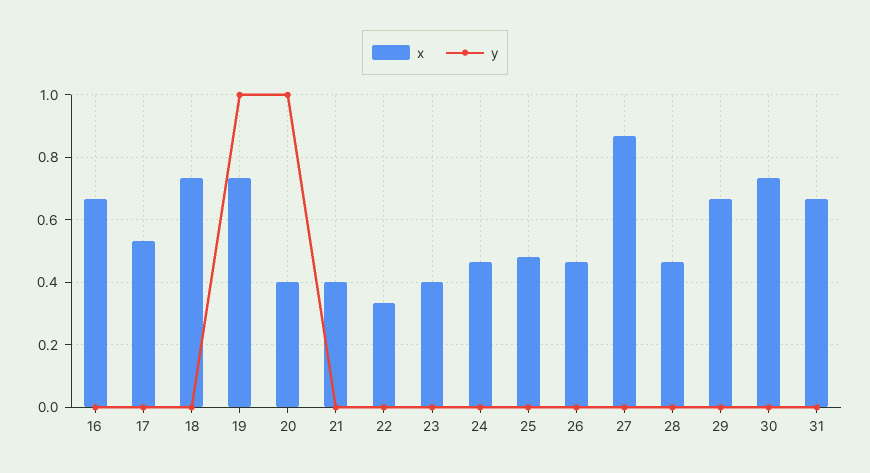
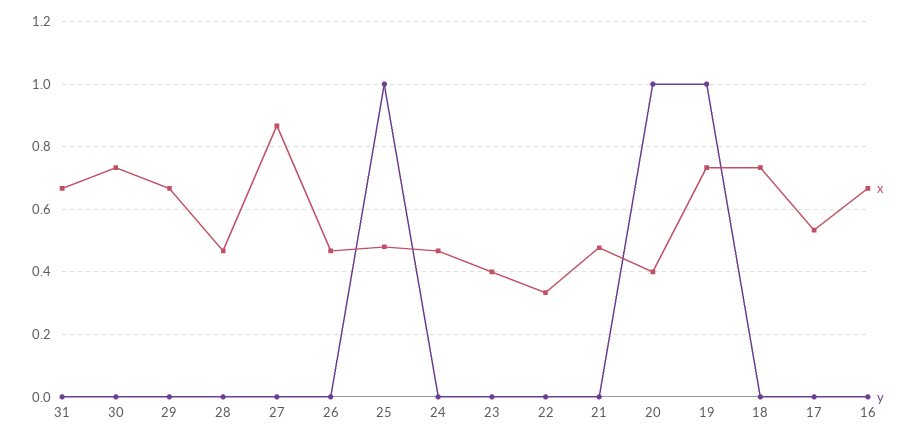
  {
    "x": {
      "16": 0.66,
      "17": 0.54,
      "18": 0.74,
      "19": 0.74,
      "20": 0.4,
-     "21": 0.4,
+     "21": 0.48,
      "22": 0.34,
      "23": 0.4,
      "24": 0.46,
      "25": 0.48,
      "26": 0.46,
      "27": 0.86,
      "28": 0.46,
      "29": 0.66,
      "30": 0.74,
      "31": 0.66
    },
    "y": {
      "16": 0,
      "17": 0,
      "18": 0,
      "19": 1,
      "20": 1,
      "21": 0,
      "22": 0,
      "23": 0,
      "24": 0,
-     "25": 0,
+     "25": 1,
      "26": 0,
      "27": 0,
      "28": 0,
      "29": 0,
      "30": 0,
      "31": 0
    }
  }

